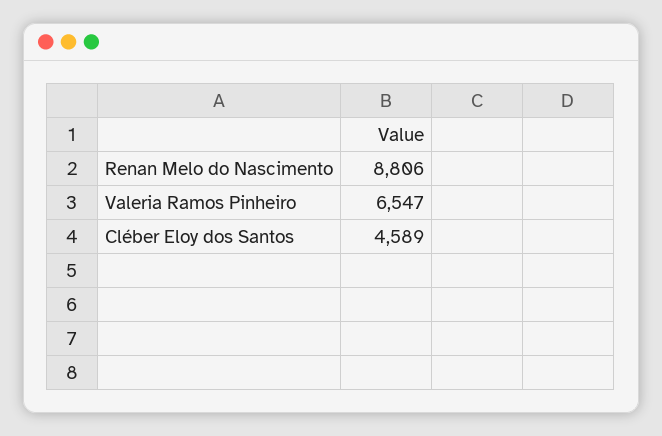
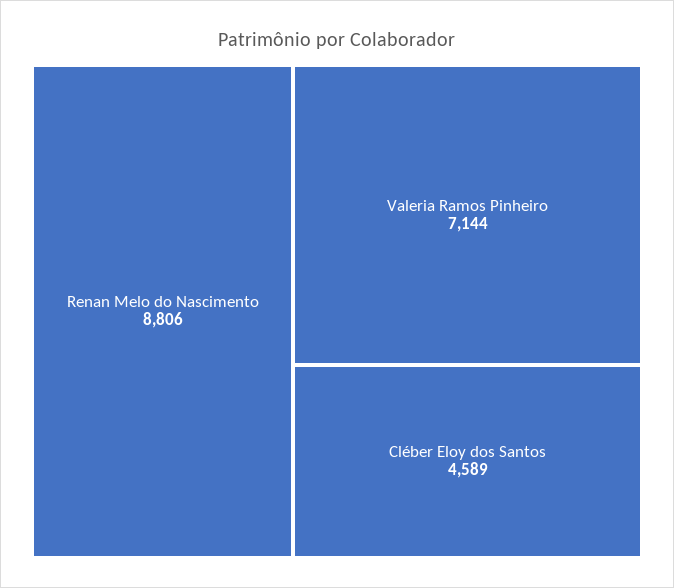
  {
    "Renan Melo do Nascimento": 8806,
-   "Valeria Ramos Pinheiro": 6547,
+   "Valeria Ramos Pinheiro": 7144,
    "Cléber Eloy dos Santos": 4589
  }

